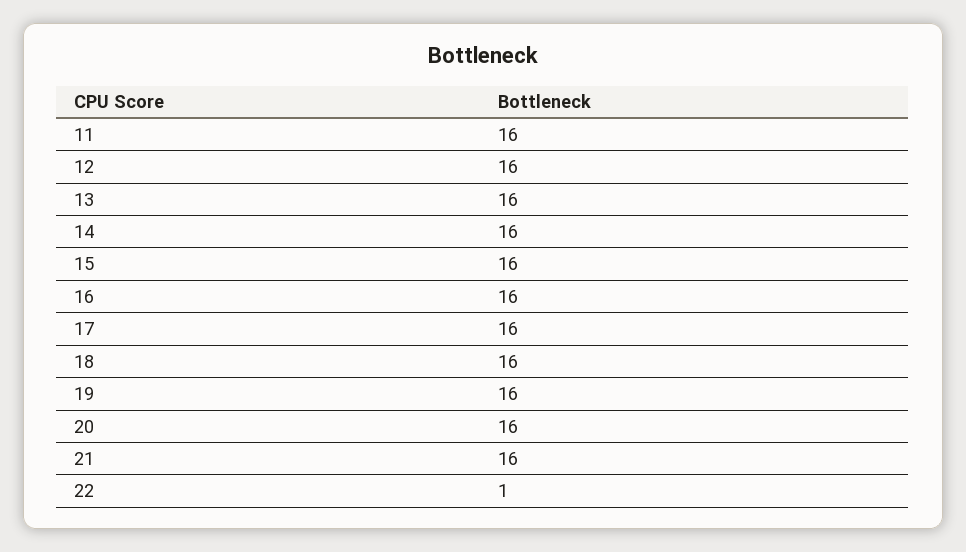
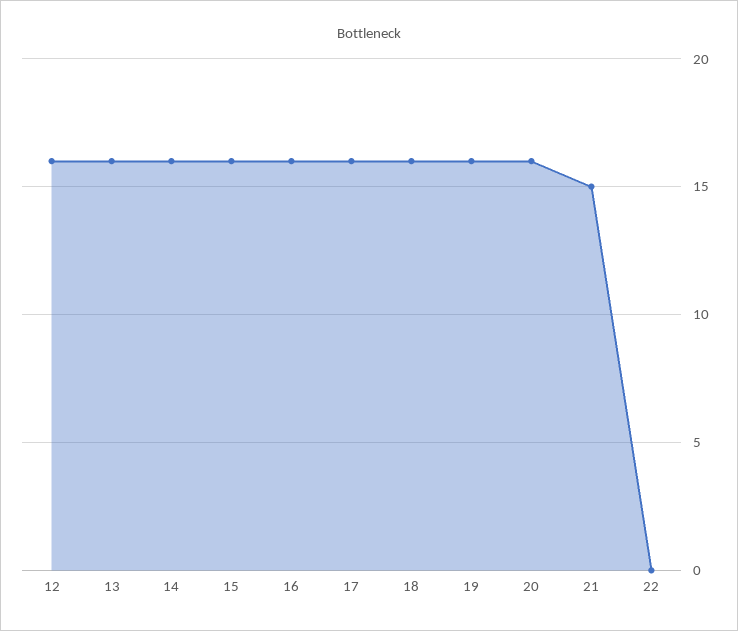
  {
-   "11": 16,
    "12": 16,
    "13": 16,
    "14": 16,
    "15": 16,
    "16": 16,
    "17": 16,
    "18": 16,
    "19": 16,
    "20": 16,
-   "21": 16,
+   "21": 15,
-   "22": 1
+   "22": 0
  }

